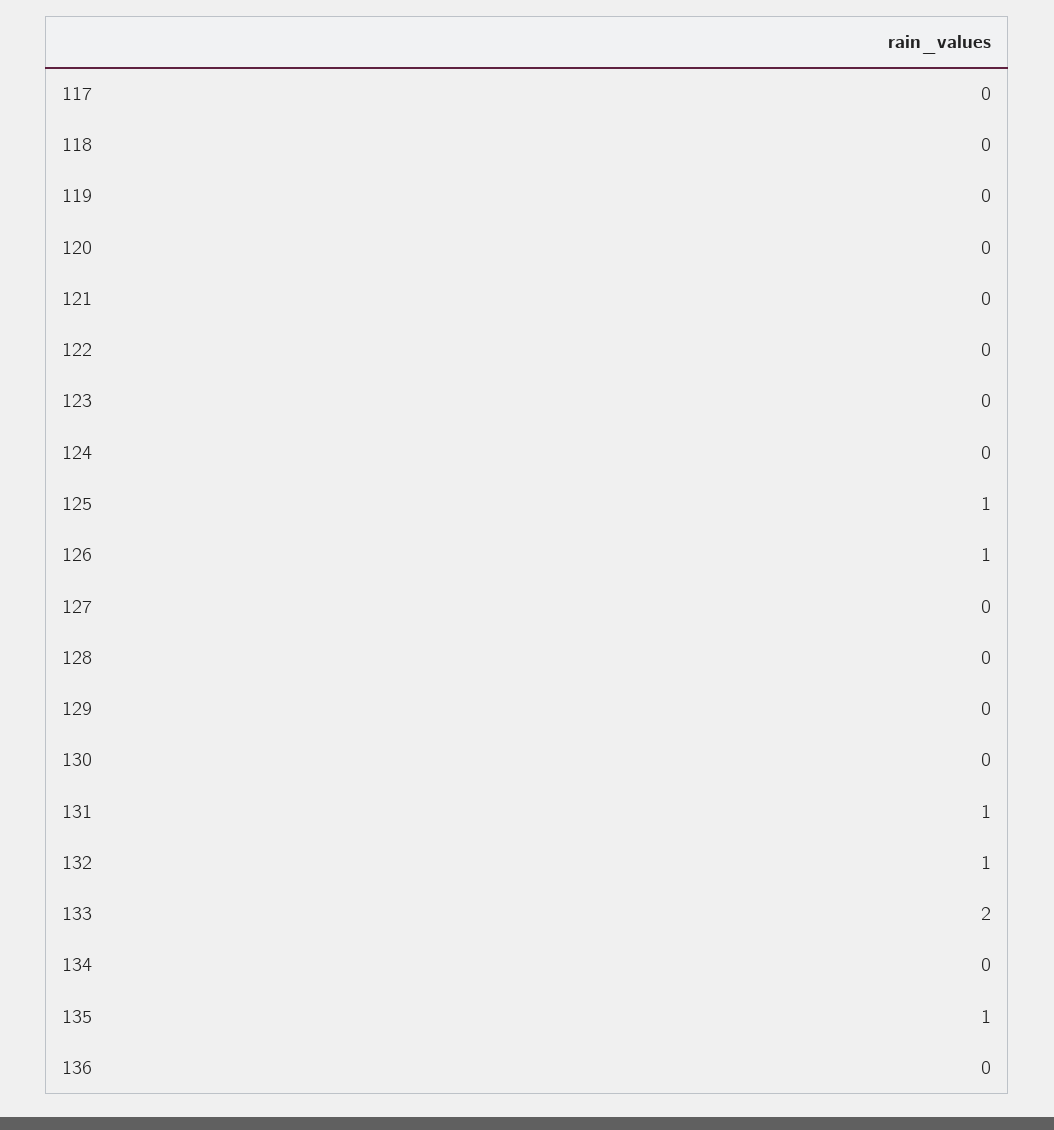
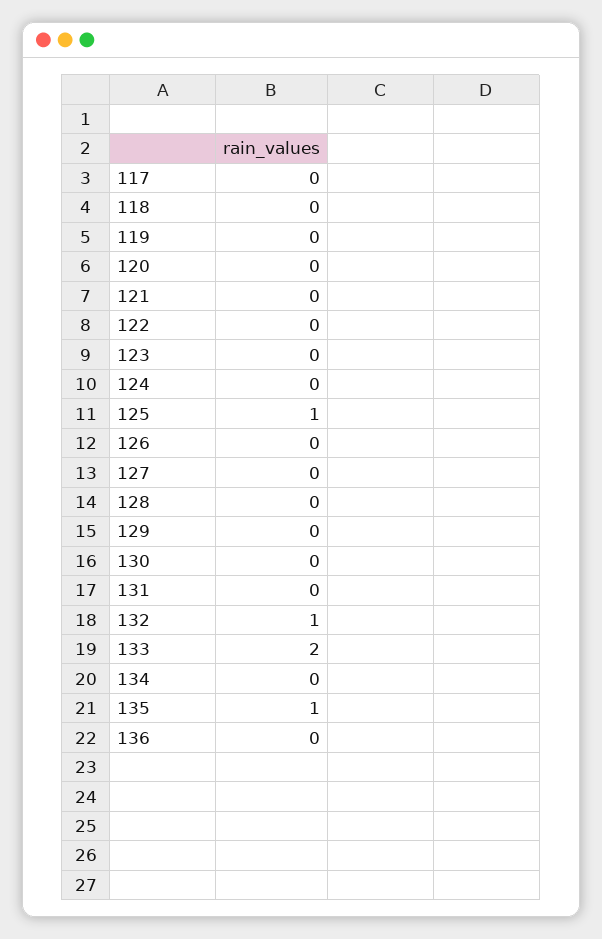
  {
    "117": 0,
    "118": 0,
    "119": 0,
    "120": 0,
    "121": 0,
    "122": 0,
    "123": 0,
    "124": 0,
    "125": 1,
-   "126": 1,
+   "126": 0,
    "127": 0,
    "128": 0,
    "129": 0,
    "130": 0,
-   "131": 1,
+   "131": 0,
    "132": 1,
    "133": 2,
    "134": 0,
    "135": 1,
    "136": 0
  }

